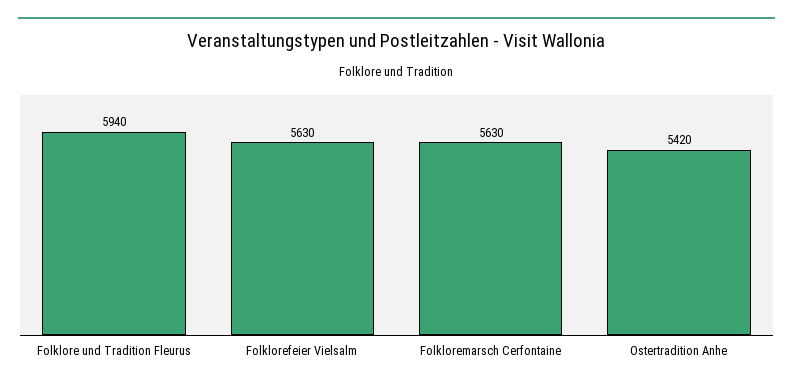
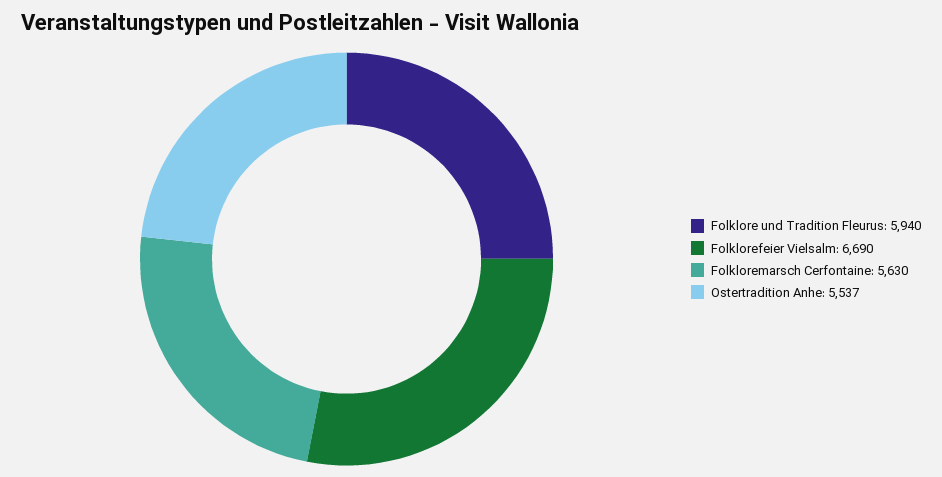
  {
    "Folklore und Tradition Fleurus": 5940,
-   "Folklorefeier Vielsalm": 5630,
+   "Folklorefeier Vielsalm": 6690,
    "Folkloremarsch Cerfontaine": 5630,
-   "Ostertradition Anhe": 5420
+   "Ostertradition Anhe": 5537
  }

